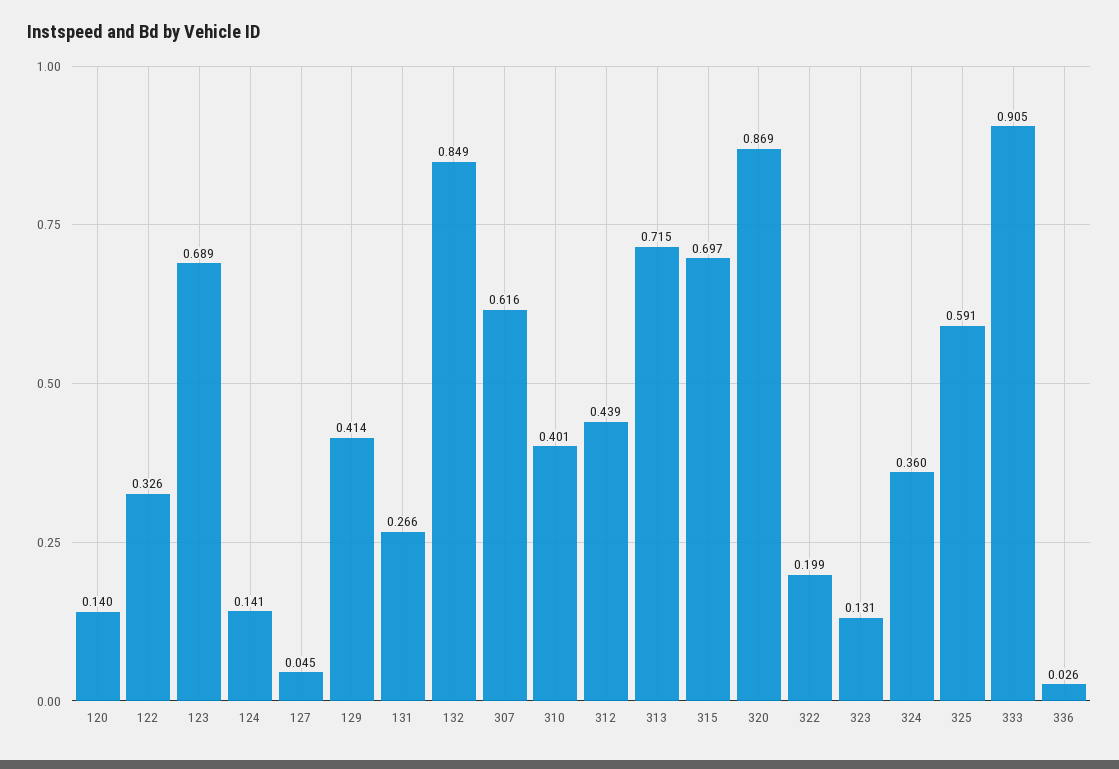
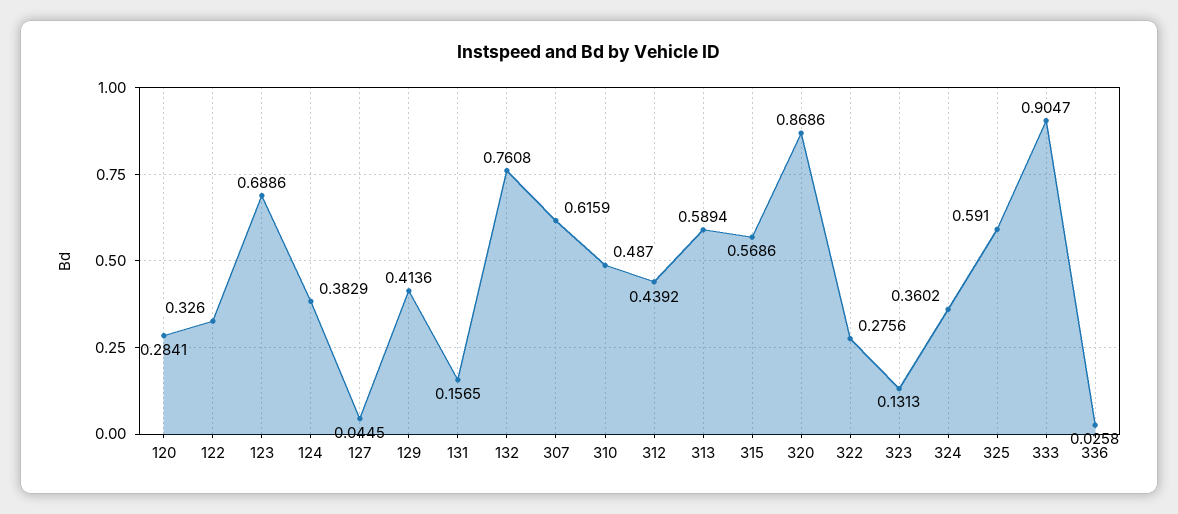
  {
-   "120": 0.14,
+   "120": 0.2841,
    "122": 0.326,
    "123": 0.6886,
-   "124": 0.141,
+   "124": 0.3829,
    "127": 0.0445,
    "129": 0.4136,
-   "131": 0.266,
+   "131": 0.1565,
-   "132": 0.849,
+   "132": 0.7608,
    "307": 0.6159,
-   "310": 0.401,
+   "310": 0.487,
    "312": 0.4392,
-   "313": 0.715,
+   "313": 0.5894,
-   "315": 0.697,
+   "315": 0.5686,
    "320": 0.8686,
-   "322": 0.199,
+   "322": 0.2756,
    "323": 0.1313,
    "324": 0.3602,
    "325": 0.591,
    "333": 0.9047,
    "336": 0.0258
  }

